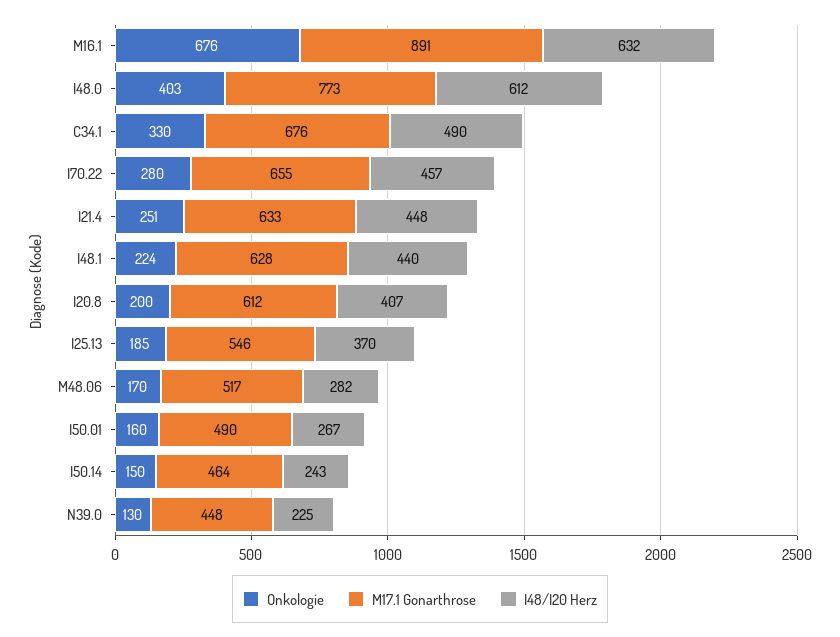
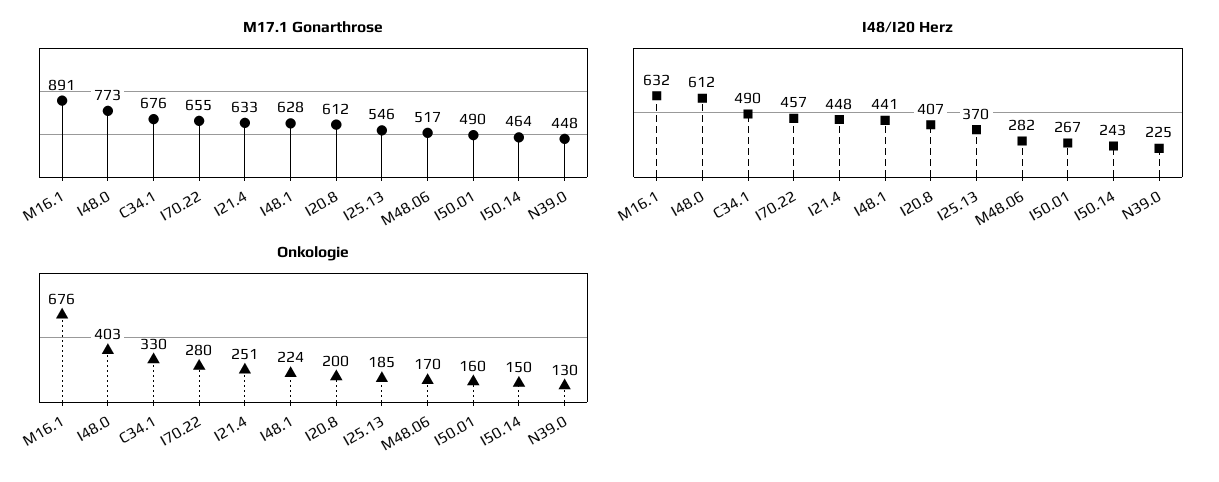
  {
    "Onkologie": {
      "M16.1": 676,
      "I48.0": 403,
      "C34.1": 330,
      "I70.22": 280,
      "I21.4": 251,
      "I48.1": 224,
      "I20.8": 200,
      "I25.13": 185,
      "M48.06": 170,
      "I50.01": 160,
      "I50.14": 150,
      "N39.0": 130
    },
    "M17.1 Gonarthrose": {
      "M16.1": 891,
      "I48.0": 773,
      "C34.1": 676,
      "I70.22": 655,
      "I21.4": 633,
      "I48.1": 628,
      "I20.8": 612,
      "I25.13": 546,
      "M48.06": 517,
      "I50.01": 490,
      "I50.14": 464,
      "N39.0": 448
    },
    "I48/I20 Herz": {
      "M16.1": 632,
      "I48.0": 612,
      "C34.1": 490,
      "I70.22": 457,
      "I21.4": 448,
-     "I48.1": 440,
+     "I48.1": 441,
      "I20.8": 407,
      "I25.13": 370,
      "M48.06": 282,
      "I50.01": 267,
      "I50.14": 243,
      "N39.0": 225
    }
  }

